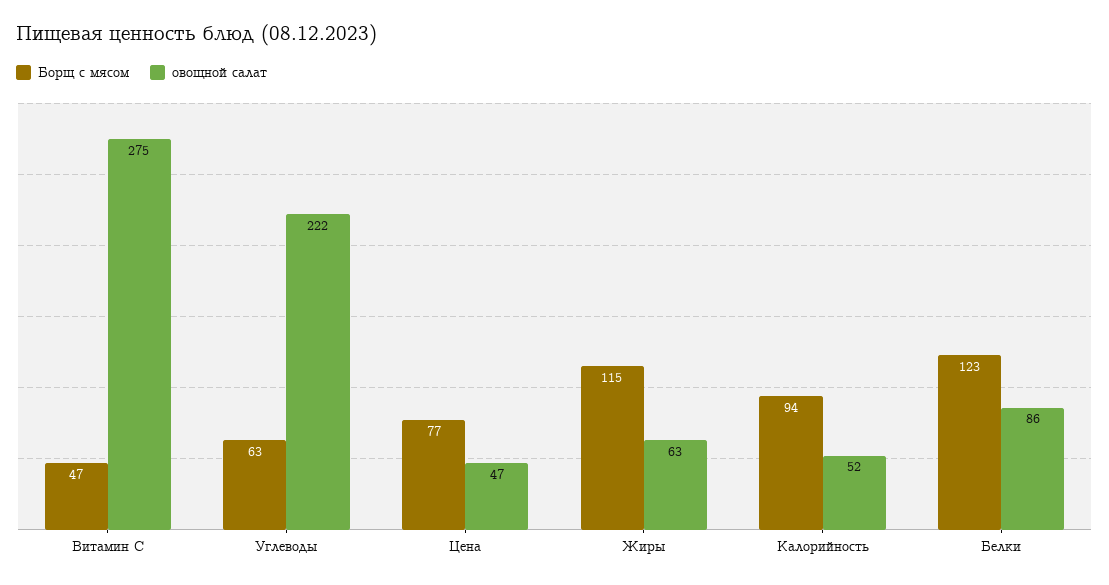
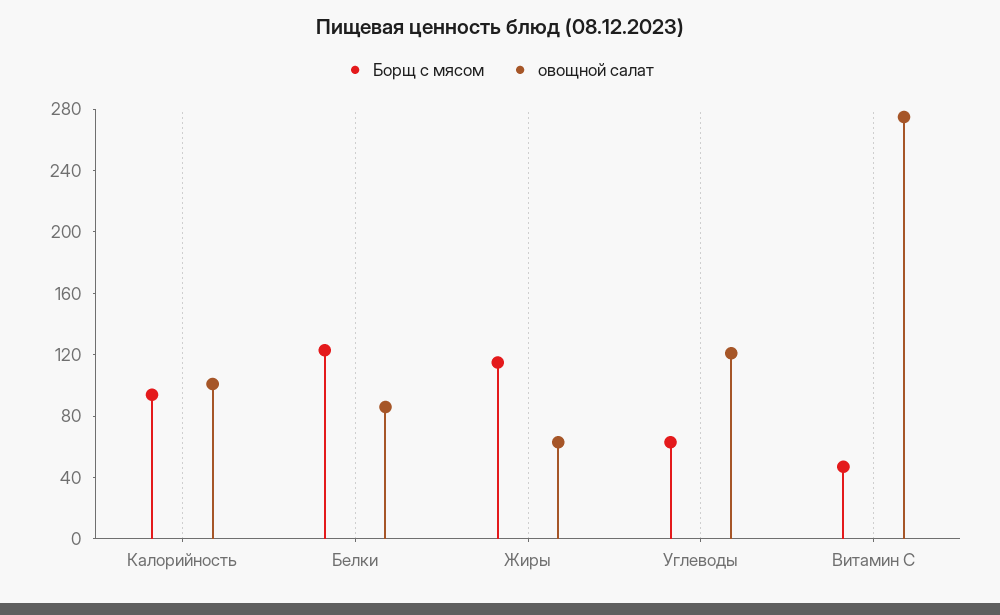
  {
    "Борщ с мясом": {
      "Витамин С": 47,
      "Углеводы": 63,
-     "Цена": 77,
      "Жиры": 115,
      "Калорийность": 94,
      "Белки": 123
    },
    "овощной салат": {
      "Витамин С": 275,
-     "Углеводы": 222,
+     "Углеводы": 120,
-     "Цена": 47,
      "Жиры": 63,
-     "Калорийность": 52,
+     "Калорийность": 100,
      "Белки": 86
    }
  }

